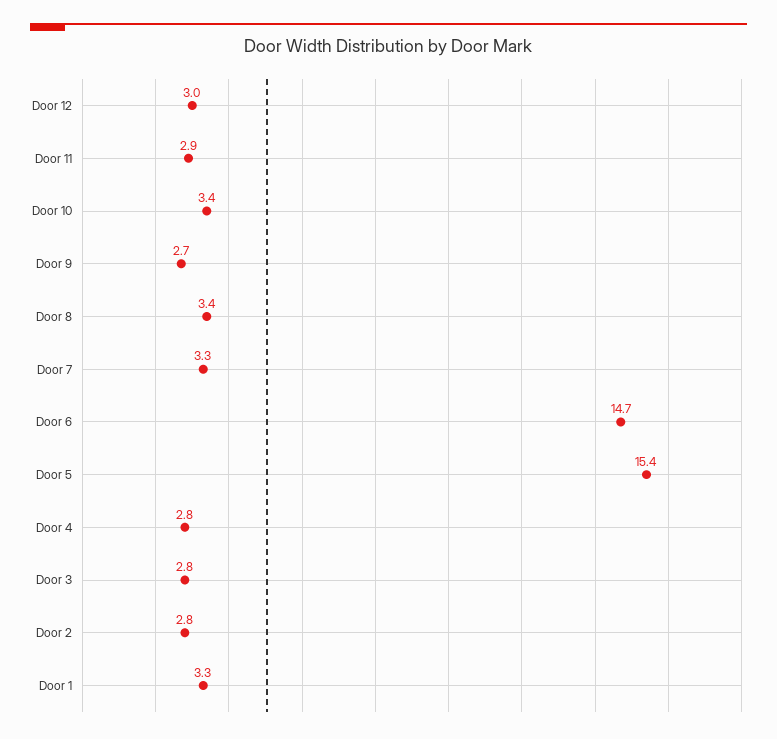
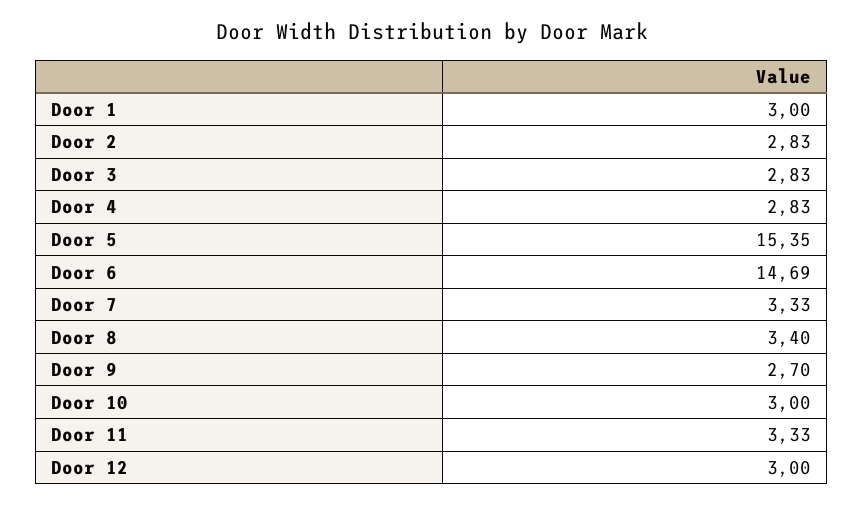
  {
    "Door 12": 3,
-   "Door 11": 2.9,
+   "Door 11": 3.33,
-   "Door 10": 3.4,
+   "Door 10": 3,
    "Door 9": 2.7,
    "Door 8": 3.4,
    "Door 7": 3.33,
    "Door 6": 14.69,
    "Door 5": 15.35,
    "Door 4": 2.83,
    "Door 3": 2.83,
    "Door 2": 2.83,
-   "Door 1": 3.3
+   "Door 1": 3
  }

